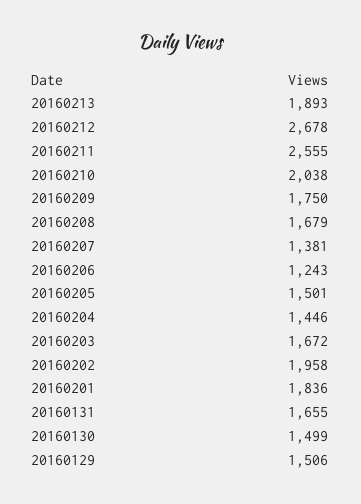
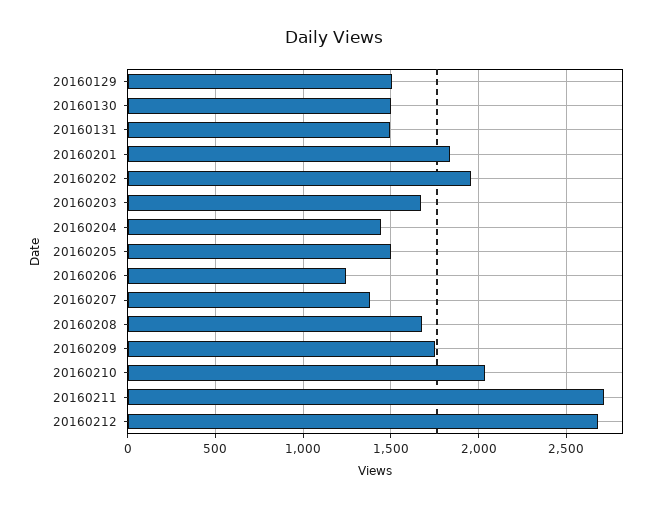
  {
-   "20160213": 1893,
    "20160212": 2678,
-   "20160211": 2555,
+   "20160211": 2700,
    "20160210": 2038,
    "20160209": 1750,
    "20160208": 1679,
    "20160207": 1381,
    "20160206": 1243,
    "20160205": 1501,
    "20160204": 1446,
    "20160203": 1672,
    "20160202": 1958,
    "20160201": 1836,
-   "20160131": 1655,
+   "20160131": 1500,
    "20160130": 1499,
    "20160129": 1506
  }

